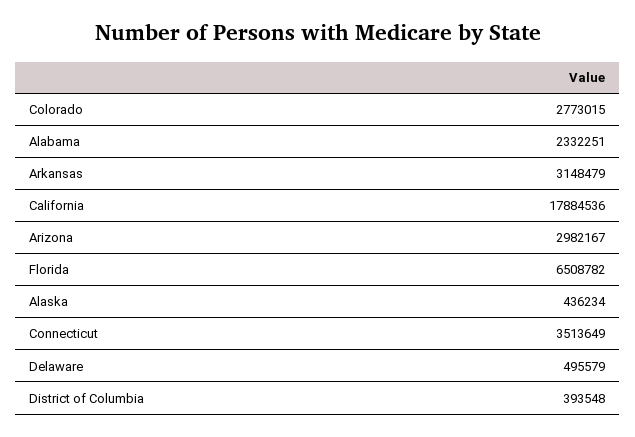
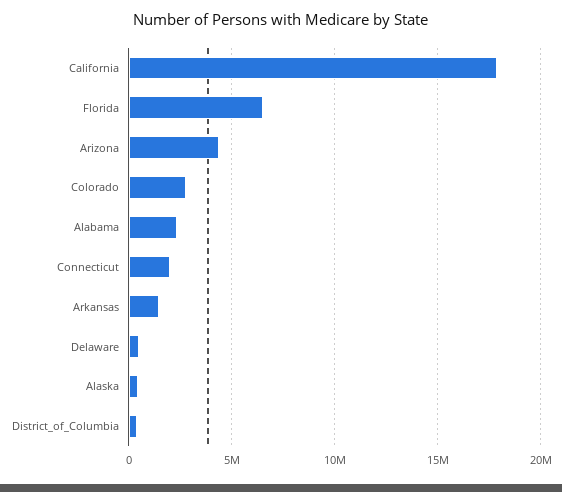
  {
    "Colorado": 2773015,
    "Alabama": 2332251,
-   "Arkansas": 3148479,
+   "Arkansas": 1500000,
    "California": 17884536,
-   "Arizona": 2982167,
+   "Arizona": 4500000,
    "Florida": 6508782,
    "Alaska": 436234,
-   "Connecticut": 3513649,
+   "Connecticut": 2000000,
    "Delaware": 495579,
    "District of Columbia": 393548
  }

